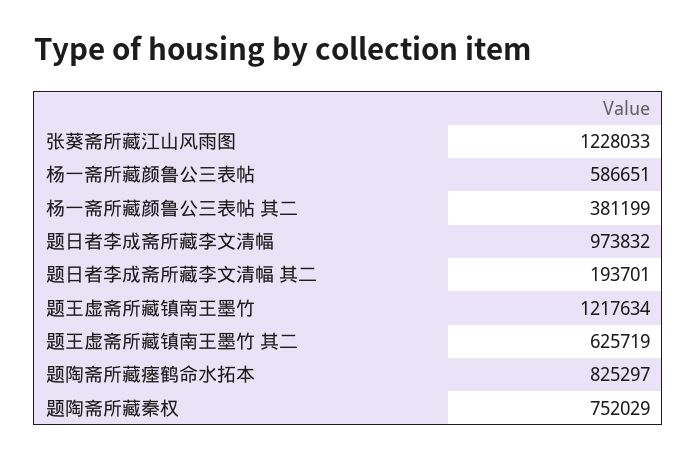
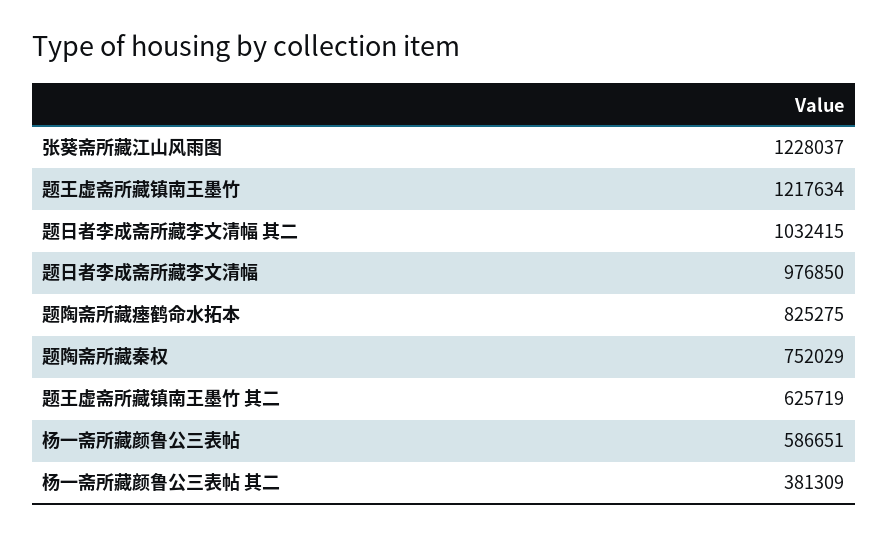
  {
-   "张葵斋所藏江山风雨图": 1228033,
+   "张葵斋所藏江山风雨图": 1228037,
    "杨一斋所藏颜鲁公三表帖": 586651,
-   "杨一斋所藏颜鲁公三表帖 其二": 381199,
+   "杨一斋所藏颜鲁公三表帖 其二": 381309,
-   "题日者李成斋所藏李文清幅": 973832,
+   "题日者李成斋所藏李文清幅": 976850,
-   "题日者李成斋所藏李文清幅 其二": 193701,
+   "题日者李成斋所藏李文清幅 其二": 1032415,
    "题王虚斋所藏镇南王墨竹": 1217634,
    "题王虚斋所藏镇南王墨竹 其二": 625719,
-   "题陶斋所藏瘗鹤命水拓本": 825297,
+   "题陶斋所藏瘗鹤命水拓本": 825275,
    "题陶斋所藏秦权": 752029
  }

